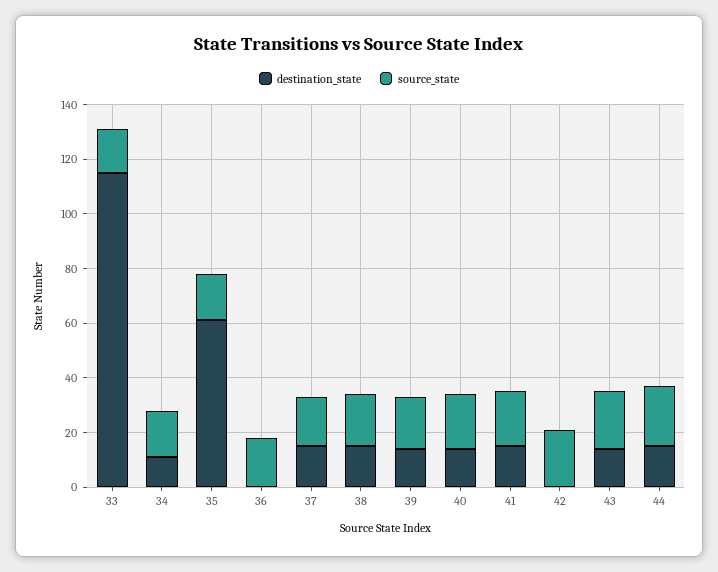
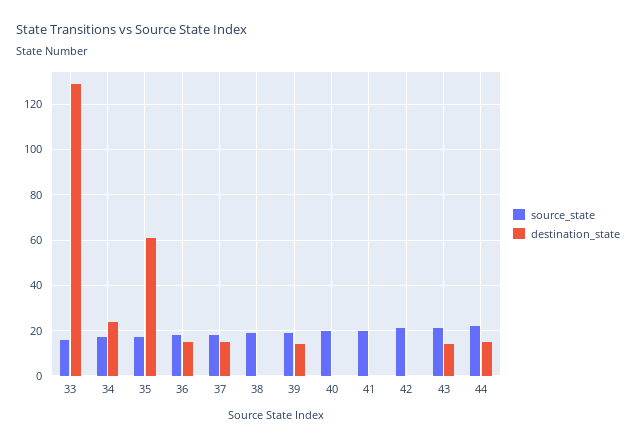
  {
    "destination_state": {
-     "33": 115,
+     "33": 130,
-     "34": 10,
+     "34": 25,
      "35": 60,
-     "36": 0,
+     "36": 15,
      "37": 15,
-     "38": 15,
+     "38": 0,
      "39": 15,
-     "40": 15,
+     "40": 0,
-     "41": 15,
+     "41": 0,
      "42": 0,
      "43": 15,
      "44": 15
    },
    "source_state": {
      "33": 15,
      "34": 15,
      "35": 15,
      "36": 20,
      "37": 20,
      "38": 20,
      "39": 20,
      "40": 20,
      "41": 20,
      "42": 20,
      "43": 20,
      "44": 20
    }
  }

